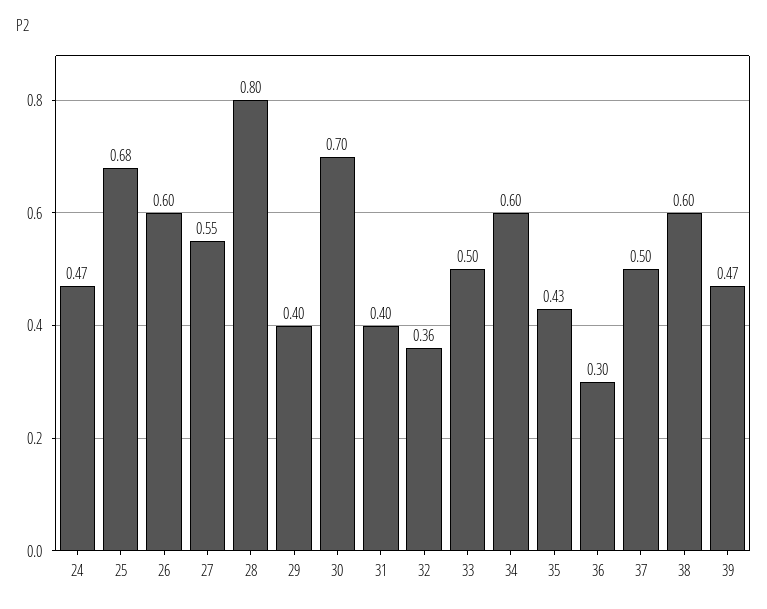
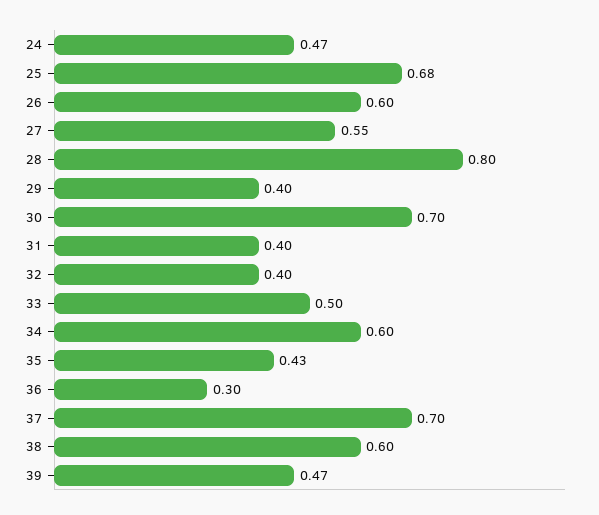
  {
    "24": 0.47,
    "25": 0.68,
    "26": 0.6,
    "27": 0.55,
    "28": 0.8,
    "29": 0.4,
    "30": 0.7,
    "31": 0.4,
-   "32": 0.36,
+   "32": 0.4,
    "33": 0.5,
    "34": 0.6,
    "35": 0.43,
    "36": 0.3,
-   "37": 0.5,
+   "37": 0.7,
    "38": 0.6,
    "39": 0.47
  }

